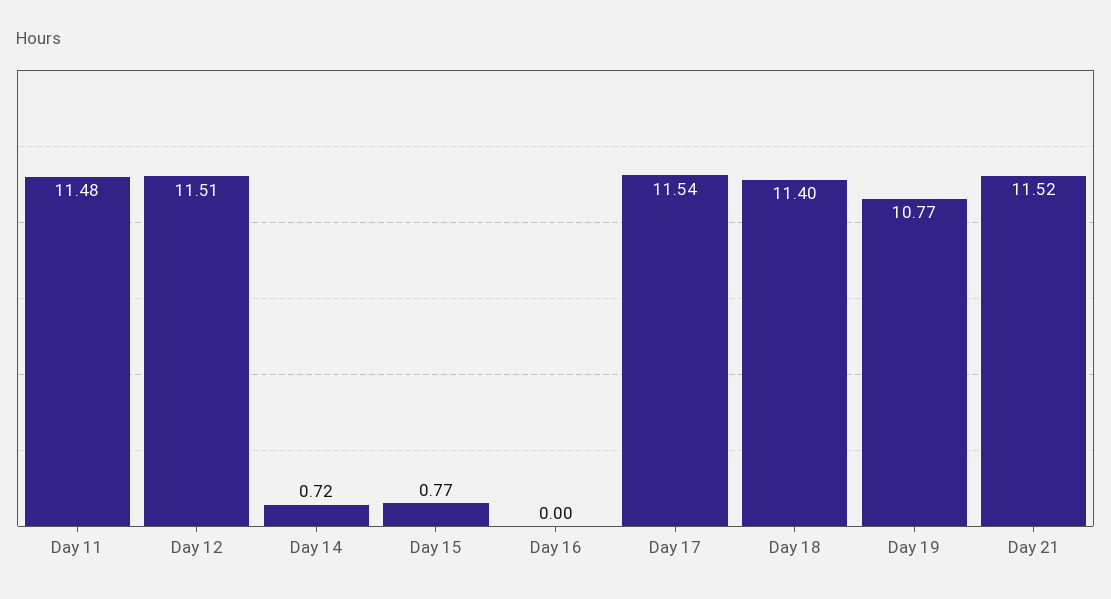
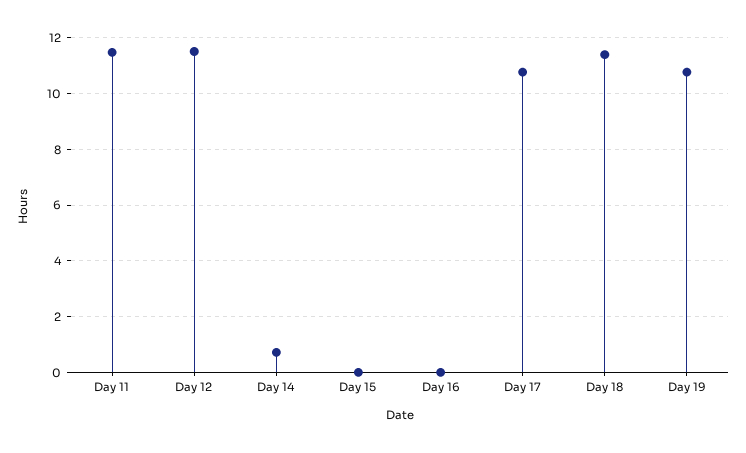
  {
    "Day 11": 11.48,
    "Day 12": 11.51,
    "Day 14": 0.72,
-   "Day 15": 0.77,
+   "Day 15": 0,
    "Day 16": 0,
-   "Day 17": 11.54,
+   "Day 17": 10.75,
    "Day 18": 11.4,
-   "Day 19": 10.77,
+   "Day 19": 10.77
-   "Day 21": 11.52
  }

